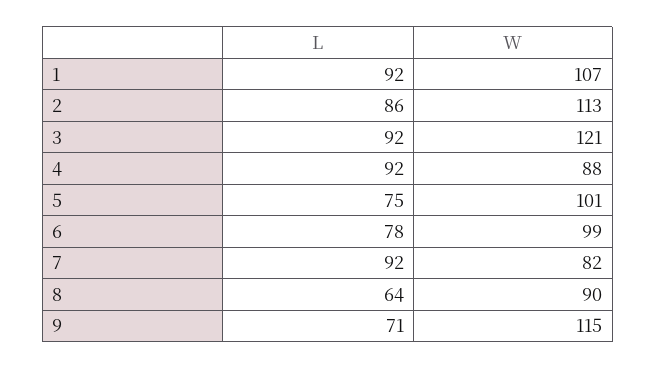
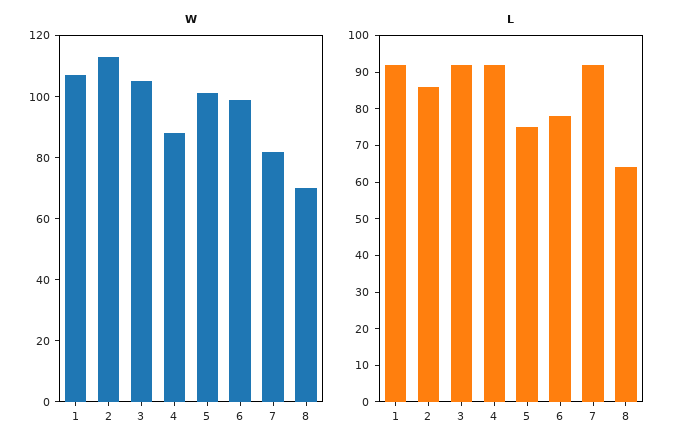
  {
    "L": {
      "1": 92,
      "2": 86,
      "3": 92,
      "4": 92,
      "5": 75,
      "6": 78,
      "7": 92,
-     "8": 64,
+     "8": 64
-     "9": 71
    },
    "W": {
      "1": 107,
      "2": 113,
-     "3": 121,
+     "3": 105,
      "4": 88,
      "5": 101,
      "6": 99,
      "7": 82,
-     "8": 90,
+     "8": 70
-     "9": 115
    }
  }

